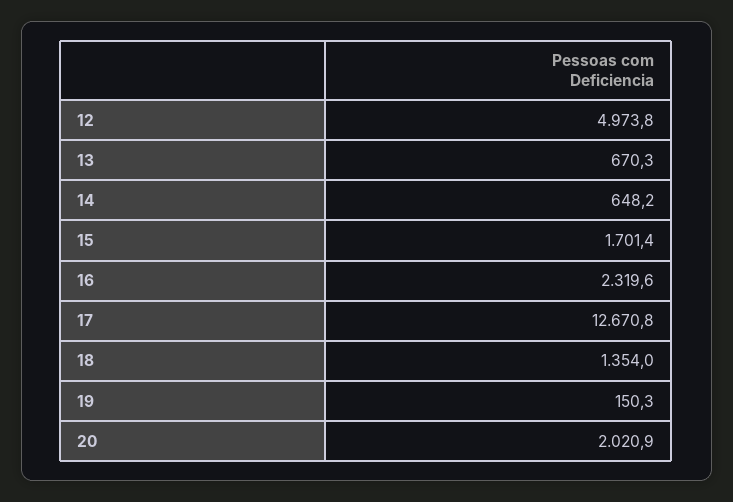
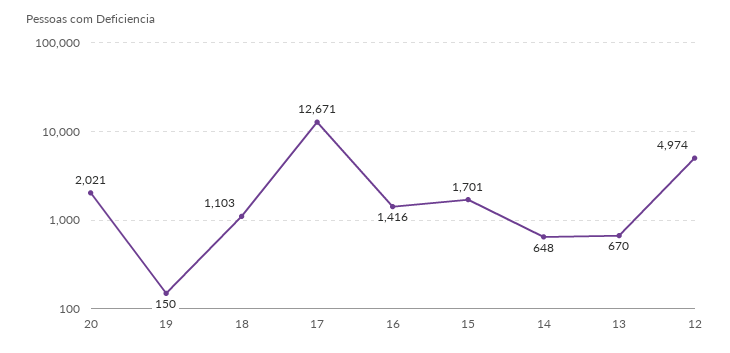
  {
    "12": 4973.8,
    "13": 670.3,
    "14": 648.2,
    "15": 1701.4,
-   "16": 2319.6,
+   "16": 1416,
    "17": 12670.8,
-   "18": 1354,
+   "18": 1103,
    "19": 150.3,
    "20": 2020.9
  }

